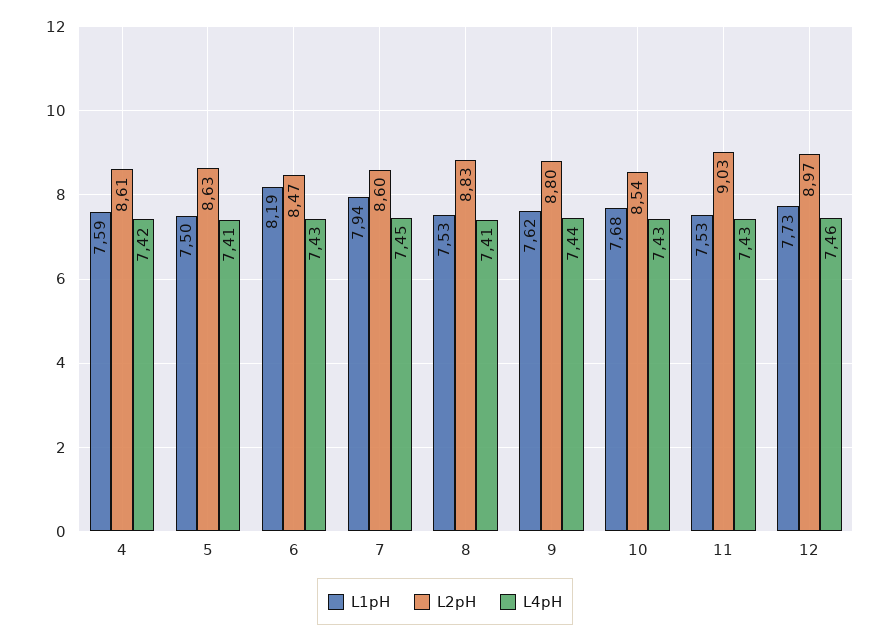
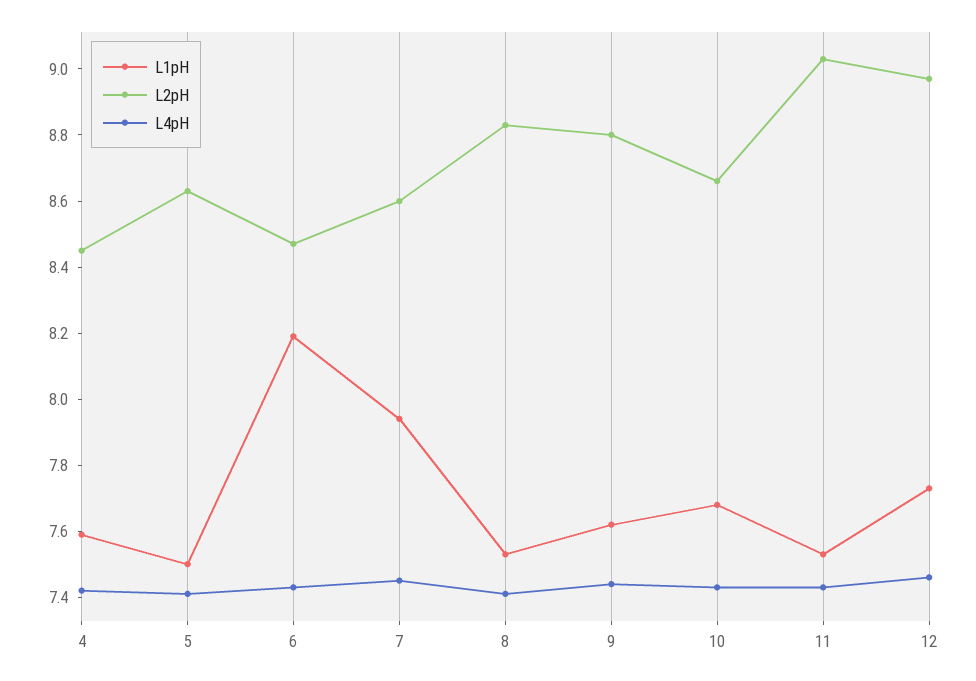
  {
    "L1pH": {
      "4": 7.59,
      "5": 7.5,
      "6": 8.19,
      "7": 7.94,
      "8": 7.53,
      "9": 7.62,
      "10": 7.68,
      "11": 7.53,
      "12": 7.73
    },
    "L2pH": {
-     "4": 8.61,
+     "4": 8.45,
      "5": 8.63,
      "6": 8.47,
      "7": 8.6,
      "8": 8.83,
      "9": 8.8,
-     "10": 8.54,
+     "10": 8.65,
      "11": 9.03,
      "12": 8.97
    },
    "L4pH": {
      "4": 7.42,
      "5": 7.41,
      "6": 7.43,
      "7": 7.45,
      "8": 7.41,
      "9": 7.44,
      "10": 7.43,
      "11": 7.43,
      "12": 7.46
    }
  }

